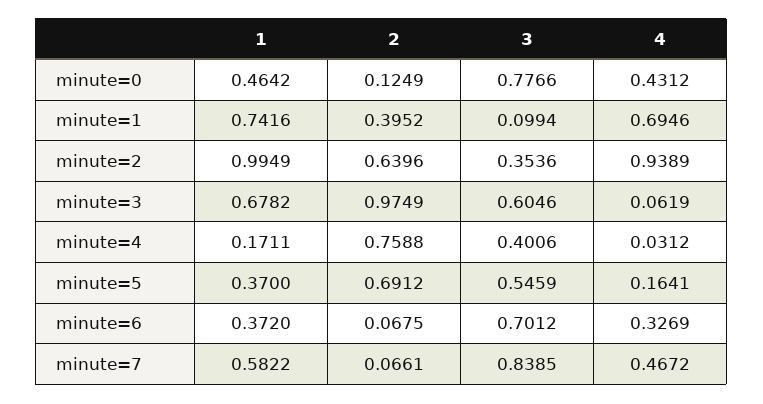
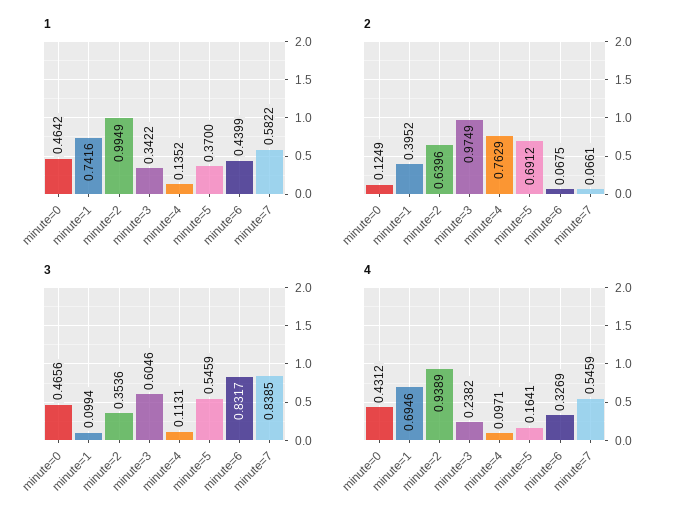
  {
    "1": {
      "minute=0": 0.4642,
      "minute=1": 0.7416,
      "minute=2": 0.9949,
-     "minute=3": 0.6782,
+     "minute=3": 0.3422,
-     "minute=4": 0.1711,
+     "minute=4": 0.1352,
      "minute=5": 0.37,
-     "minute=6": 0.372,
+     "minute=6": 0.4399,
      "minute=7": 0.5822
    },
    "2": {
      "minute=0": 0.1249,
      "minute=1": 0.3952,
      "minute=2": 0.6396,
      "minute=3": 0.9749,
-     "minute=4": 0.7588,
+     "minute=4": 0.7629,
      "minute=5": 0.6912,
      "minute=6": 0.0675,
      "minute=7": 0.0661
    },
    "3": {
-     "minute=0": 0.7766,
+     "minute=0": 0.4656,
      "minute=1": 0.0994,
      "minute=2": 0.3536,
      "minute=3": 0.6046,
-     "minute=4": 0.4006,
+     "minute=4": 0.1131,
      "minute=5": 0.5459,
-     "minute=6": 0.7012,
+     "minute=6": 0.8317,
      "minute=7": 0.8385
    },
    "4": {
      "minute=0": 0.4312,
      "minute=1": 0.6946,
      "minute=2": 0.9389,
-     "minute=3": 0.0619,
+     "minute=3": 0.2382,
-     "minute=4": 0.0312,
+     "minute=4": 0.0971,
      "minute=5": 0.1641,
      "minute=6": 0.3269,
-     "minute=7": 0.4672
+     "minute=7": 0.5459
    }
  }

